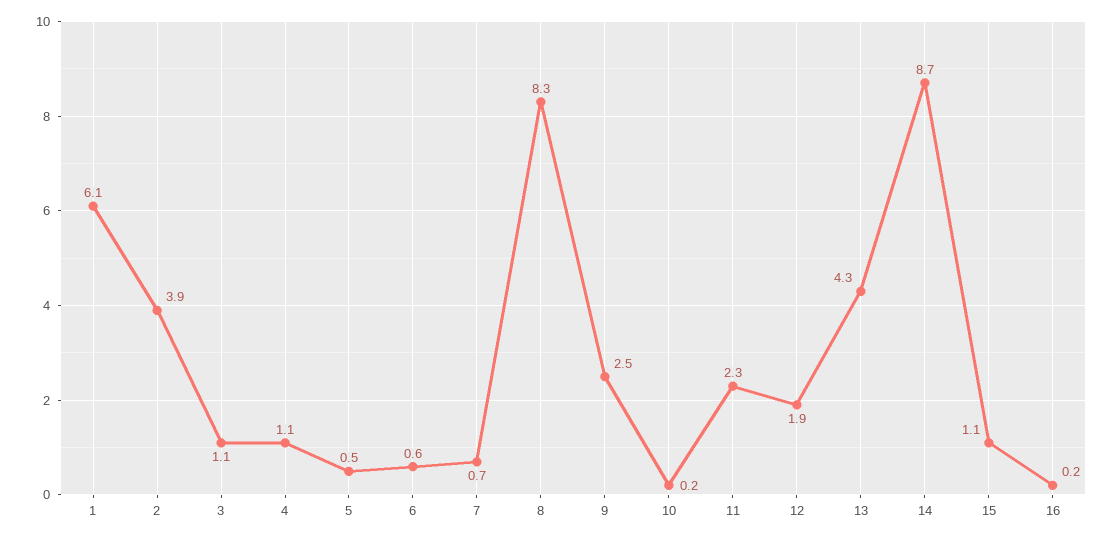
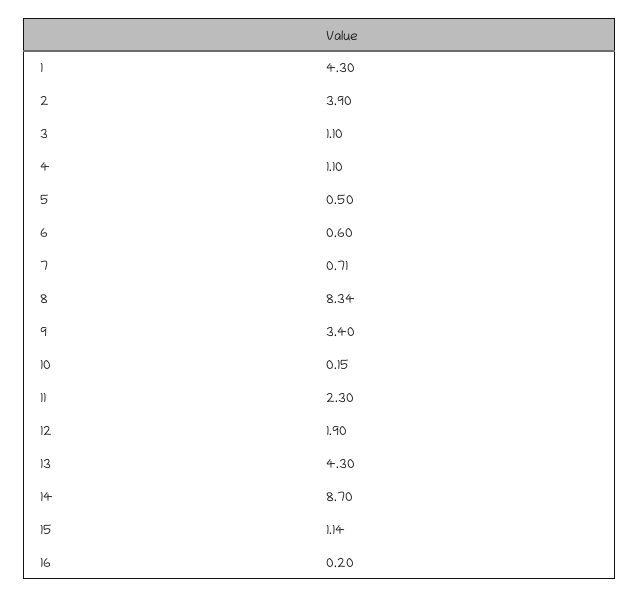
  {
-   "1": 6.1,
+   "1": 4.3,
    "2": 3.9,
    "3": 1.1,
    "4": 1.1,
    "5": 0.5,
    "6": 0.6,
    "7": 0.71,
    "8": 8.34,
-   "9": 2.5,
+   "9": 3.4,
    "10": 0.15,
    "11": 2.3,
    "12": 1.9,
    "13": 4.3,
    "14": 8.7,
    "15": 1.14,
    "16": 0.2
  }

